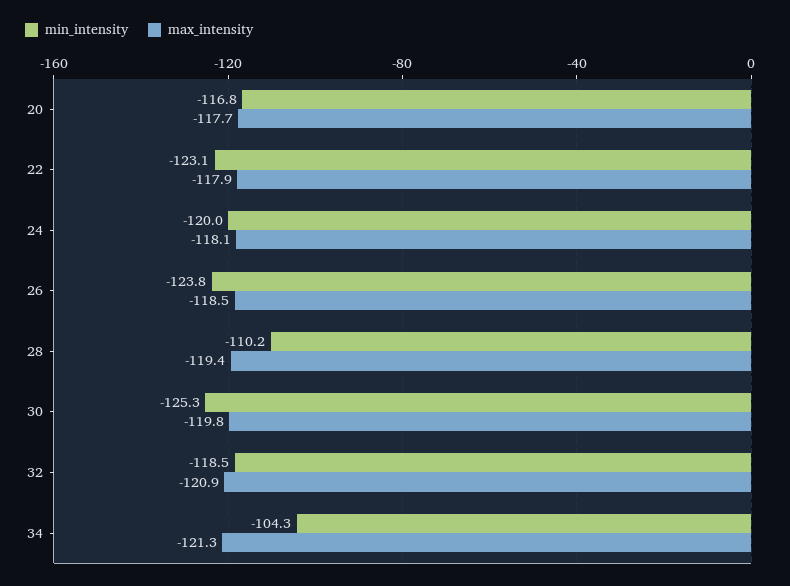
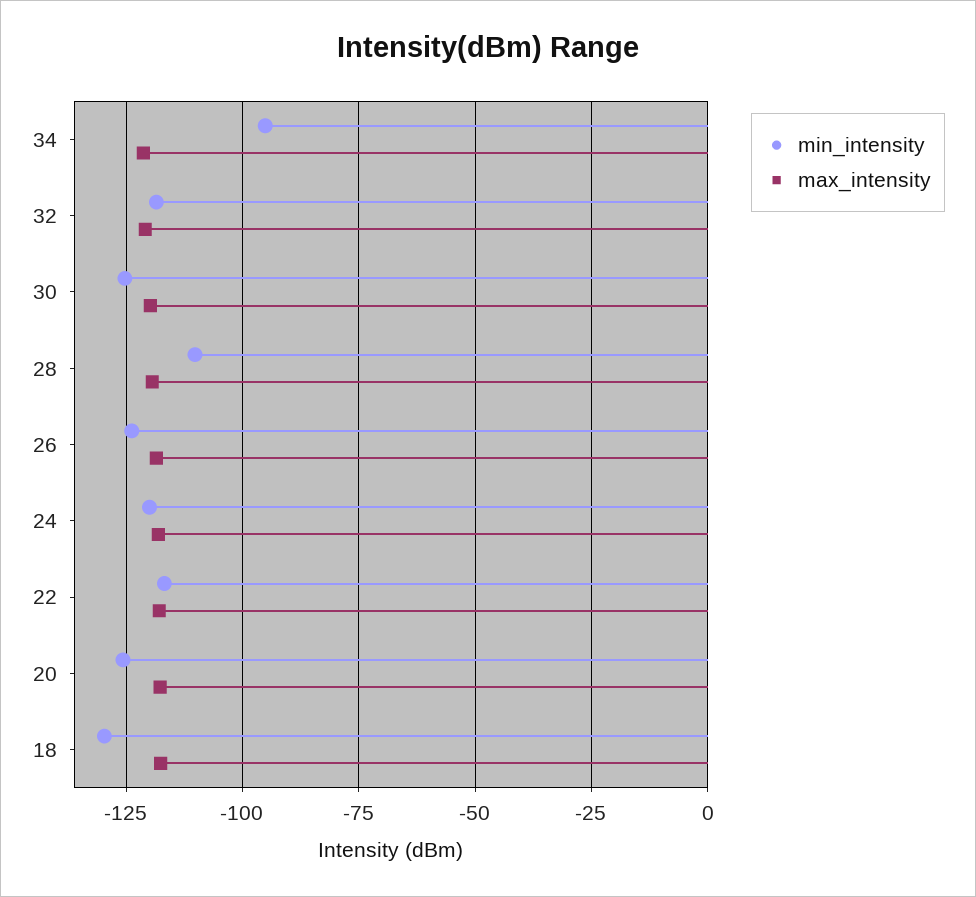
  {
    "min_intensity": {
-     "20": -116.8,
+     "20": -125,
-     "22": -123.1,
+     "22": -117.5,
      "24": -120,
      "26": -123.8,
      "28": -110.2,
      "30": -125.3,
      "32": -118.5,
-     "34": -104.3
+     "34": -95,
+     "18": -130
    },
    "max_intensity": {
      "20": -117.7,
      "22": -117.9,
      "24": -118.1,
      "26": -118.5,
      "28": -119.4,
      "30": -119.8,
      "32": -120.9,
-     "34": -121.3
+     "34": -121.3,
+     "18": -117.5
    }
  }

